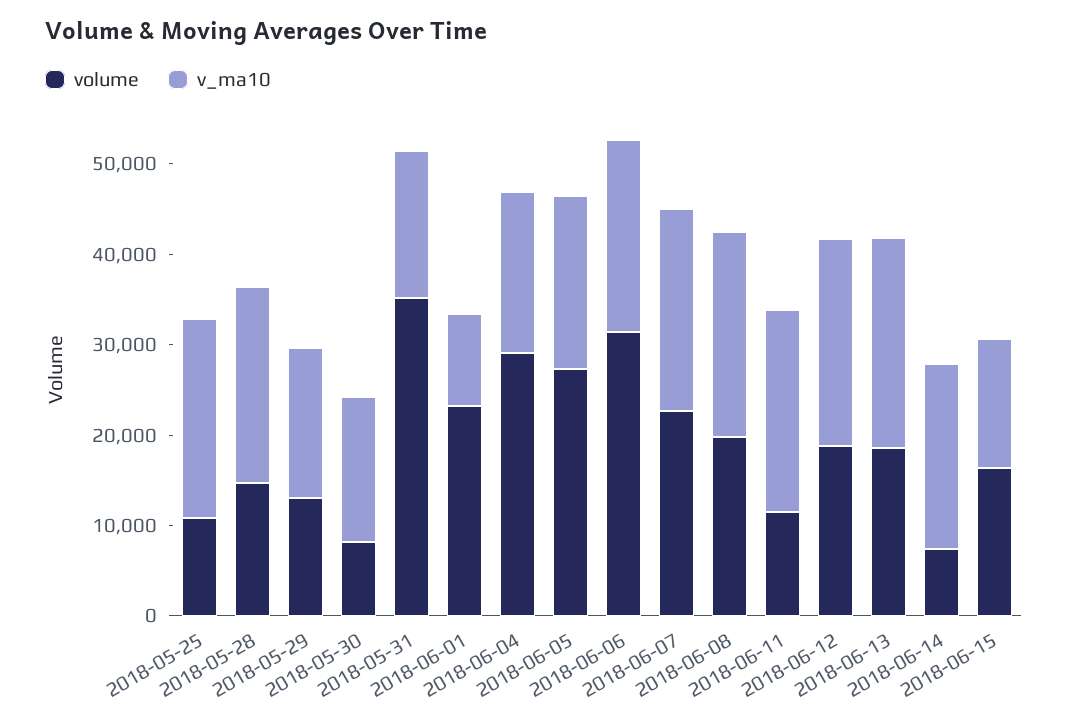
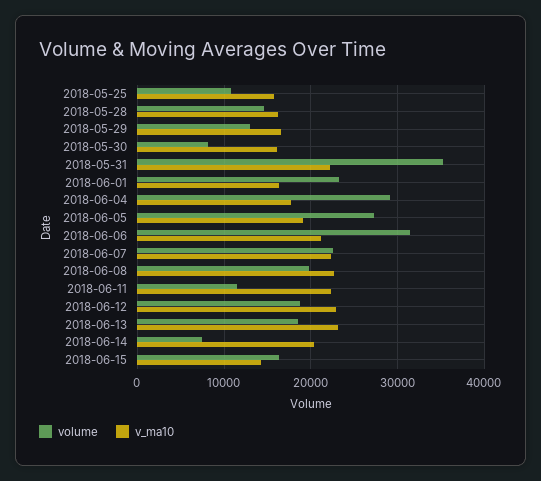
  {
    "volume": {
      "2018-05-25": 11000,
      "2018-05-28": 15000,
      "2018-05-29": 13000,
      "2018-05-30": 8000,
      "2018-05-31": 35000,
      "2018-06-01": 23000,
      "2018-06-04": 29000,
      "2018-06-05": 27000,
      "2018-06-06": 31000,
      "2018-06-07": 23000,
      "2018-06-08": 20000,
      "2018-06-11": 11000,
      "2018-06-12": 19000,
      "2018-06-13": 19000,
      "2018-06-14": 7000,
      "2018-06-15": 16000
    },
    "v_ma10": {
-     "2018-05-25": 22000,
+     "2018-05-25": 16000,
-     "2018-05-28": 22000,
+     "2018-05-28": 16000,
      "2018-05-29": 17000,
      "2018-05-30": 16000,
-     "2018-05-31": 16000,
+     "2018-05-31": 22000,
-     "2018-06-01": 10000,
+     "2018-06-01": 16000,
      "2018-06-04": 18000,
      "2018-06-05": 19000,
      "2018-06-06": 21000,
      "2018-06-07": 22000,
      "2018-06-08": 23000,
      "2018-06-11": 22000,
      "2018-06-12": 23000,
      "2018-06-13": 23000,
      "2018-06-14": 20000,
      "2018-06-15": 14000
    }
  }

